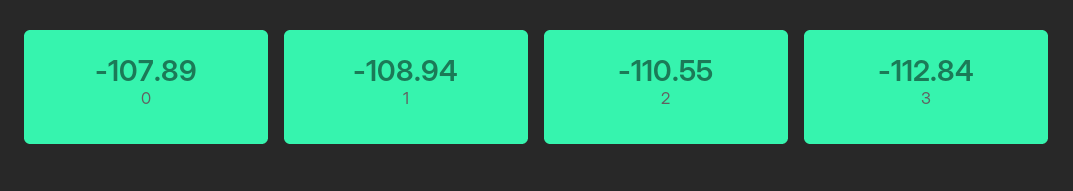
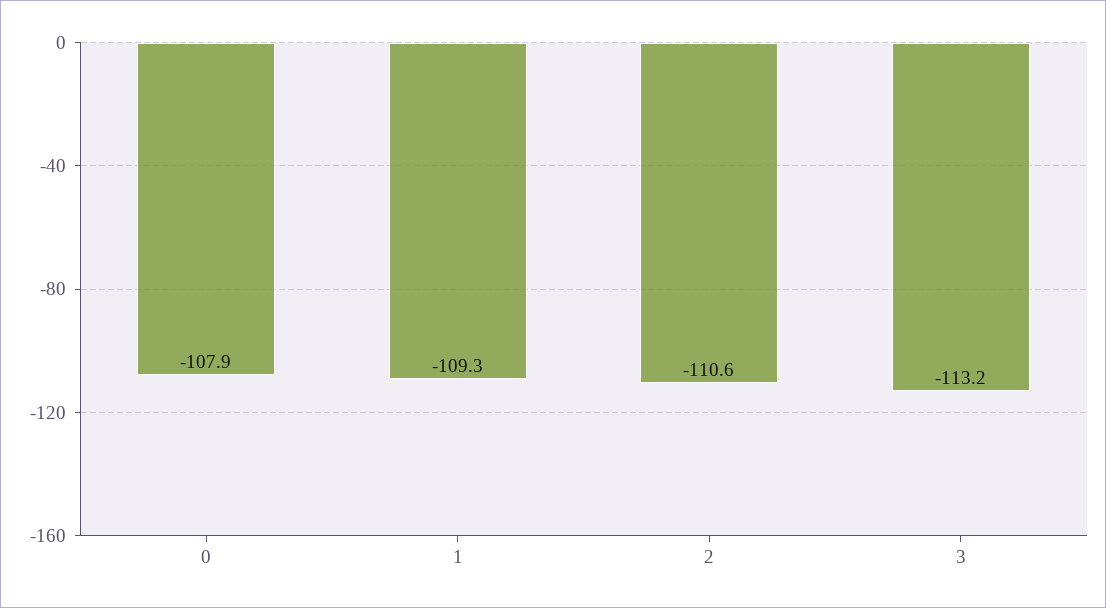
  {
    "0": -107.89,
-   "1": -108.94,
+   "1": -109.3,
    "2": -110.55,
-   "3": -112.84
+   "3": -113.2
  }

